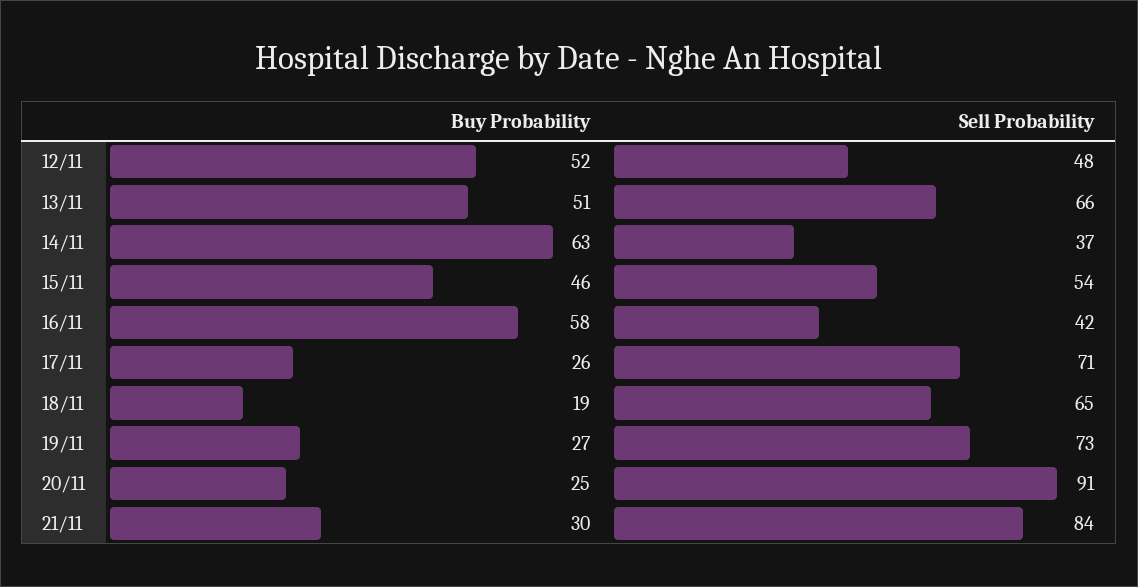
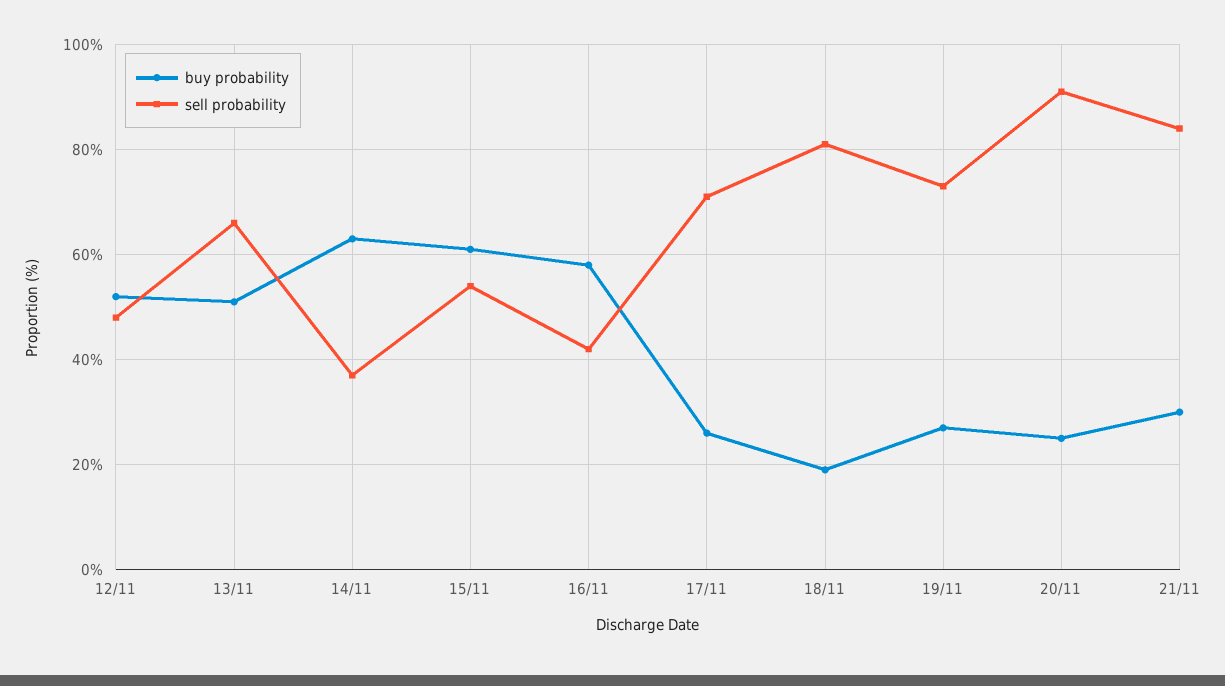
  {
    "Buy Probability": {
      "12/11": 52,
      "13/11": 51,
      "14/11": 63,
-     "15/11": 46,
+     "15/11": 60,
      "16/11": 58,
      "17/11": 26,
      "18/11": 19,
      "19/11": 27,
      "20/11": 25,
      "21/11": 30
    },
    "Sell Probability": {
      "12/11": 48,
      "13/11": 66,
      "14/11": 37,
      "15/11": 54,
      "16/11": 42,
      "17/11": 71,
-     "18/11": 65,
+     "18/11": 80,
      "19/11": 73,
      "20/11": 91,
      "21/11": 84
    }
  }

